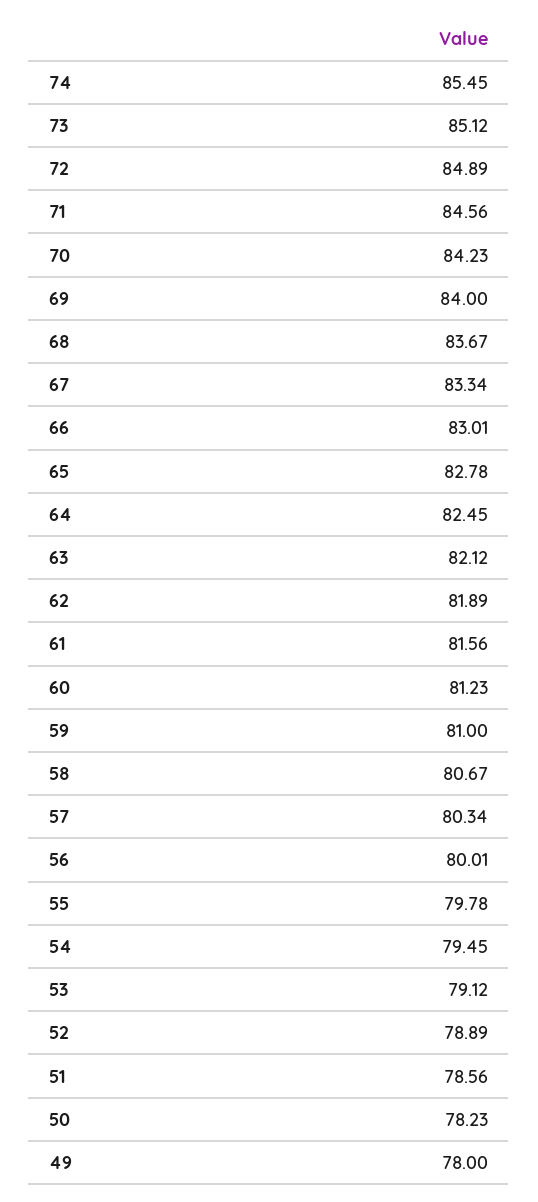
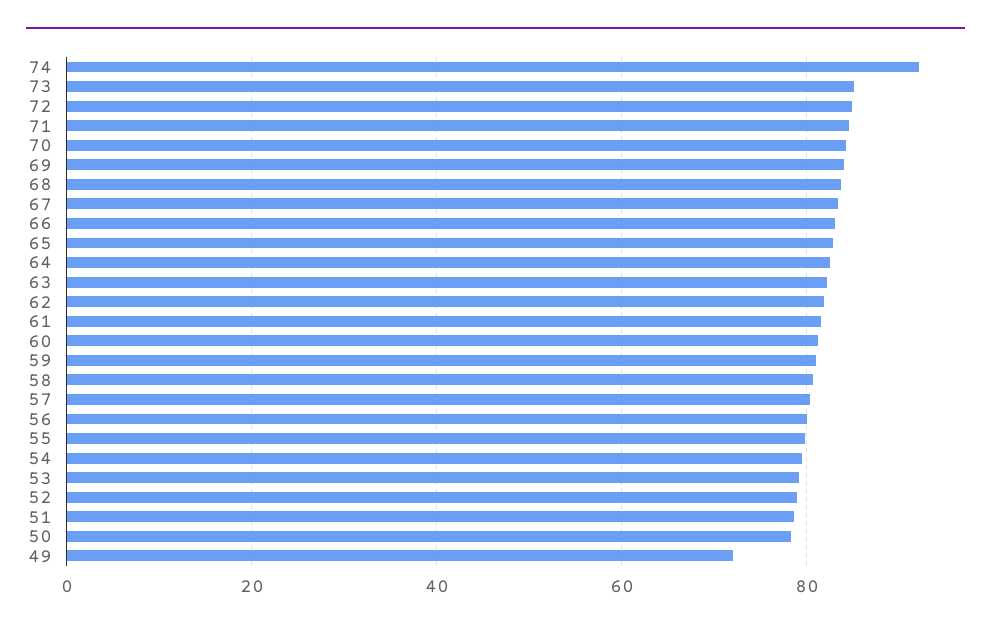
  {
-   "74": 85.45,
+   "74": 92,
    "73": 85.12,
    "72": 84.89,
    "71": 84.56,
    "70": 84.23,
    "69": 84,
    "68": 83.67,
    "67": 83.34,
    "66": 83.01,
    "65": 82.78,
    "64": 82.45,
    "63": 82.12,
    "62": 81.89,
    "61": 81.56,
    "60": 81.23,
    "59": 81,
    "58": 80.67,
    "57": 80.34,
    "56": 80.01,
    "55": 79.78,
    "54": 79.45,
    "53": 79.12,
    "52": 78.89,
    "51": 78.56,
    "50": 78.23,
-   "49": 78
+   "49": 72
  }

